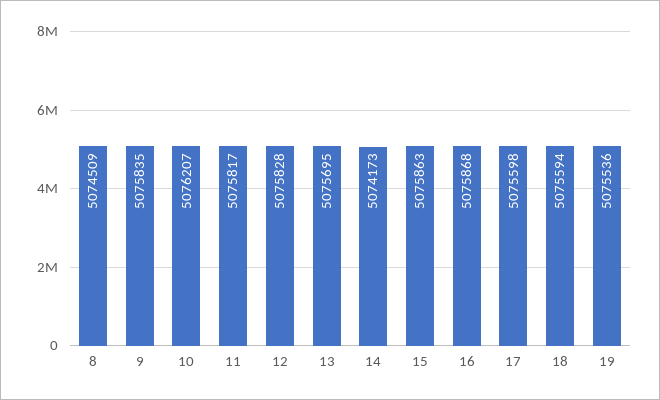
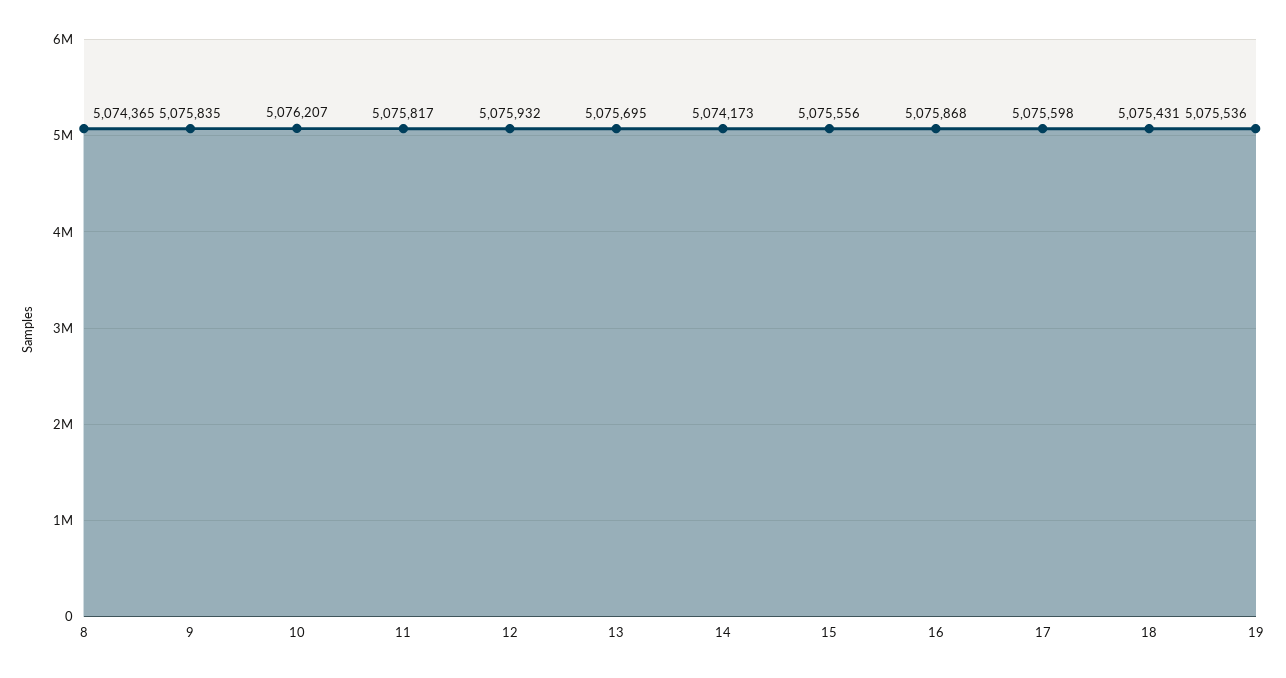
  {
-   "8": 5074509,
+   "8": 5074365,
    "9": 5075835,
    "10": 5076207,
    "11": 5075817,
-   "12": 5075828,
+   "12": 5075932,
    "13": 5075695,
    "14": 5074173,
-   "15": 5075863,
+   "15": 5075556,
    "16": 5075868,
    "17": 5075598,
-   "18": 5075594,
+   "18": 5075431,
    "19": 5075536
  }

